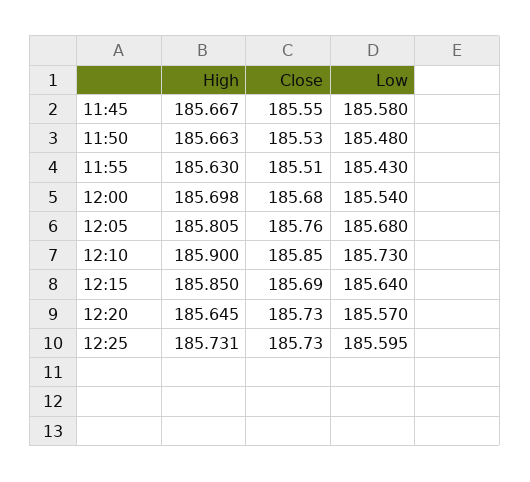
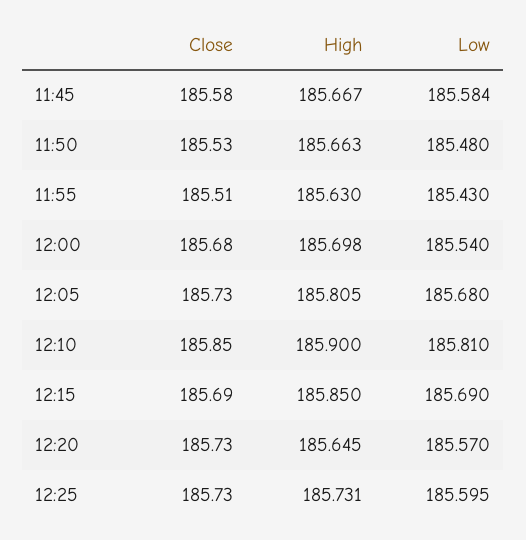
  {
    "High": {
      "11:45": 185.667,
      "11:50": 185.663,
      "11:55": 185.63,
      "12:00": 185.698,
      "12:05": 185.805,
      "12:10": 185.9,
      "12:15": 185.85,
      "12:20": 185.645,
      "12:25": 185.731
    },
    "Close": {
-     "11:45": 185.55,
+     "11:45": 185.58,
      "11:50": 185.53,
      "11:55": 185.51,
      "12:00": 185.68,
-     "12:05": 185.76,
+     "12:05": 185.73,
      "12:10": 185.85,
      "12:15": 185.69,
      "12:20": 185.73,
      "12:25": 185.73
    },
    "Low": {
-     "11:45": 185.58,
+     "11:45": 185.584,
      "11:50": 185.48,
      "11:55": 185.43,
      "12:00": 185.54,
      "12:05": 185.68,
-     "12:10": 185.73,
+     "12:10": 185.81,
-     "12:15": 185.64,
+     "12:15": 185.69,
      "12:20": 185.57,
      "12:25": 185.595
    }
  }

